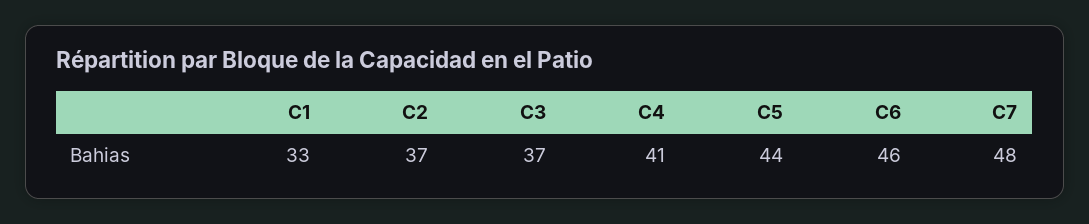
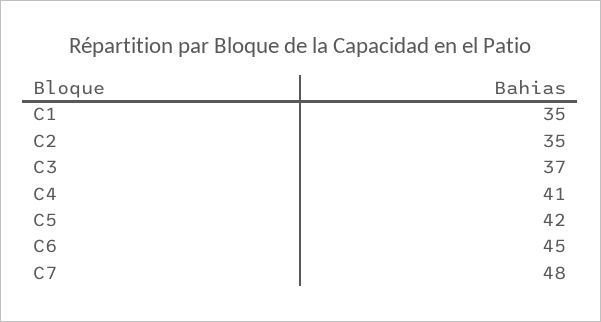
  {
-   "C1": 33,
+   "C1": 35,
-   "C2": 37,
+   "C2": 35,
    "C3": 37,
    "C4": 41,
-   "C5": 44,
+   "C5": 42,
-   "C6": 46,
+   "C6": 45,
    "C7": 48
  }

